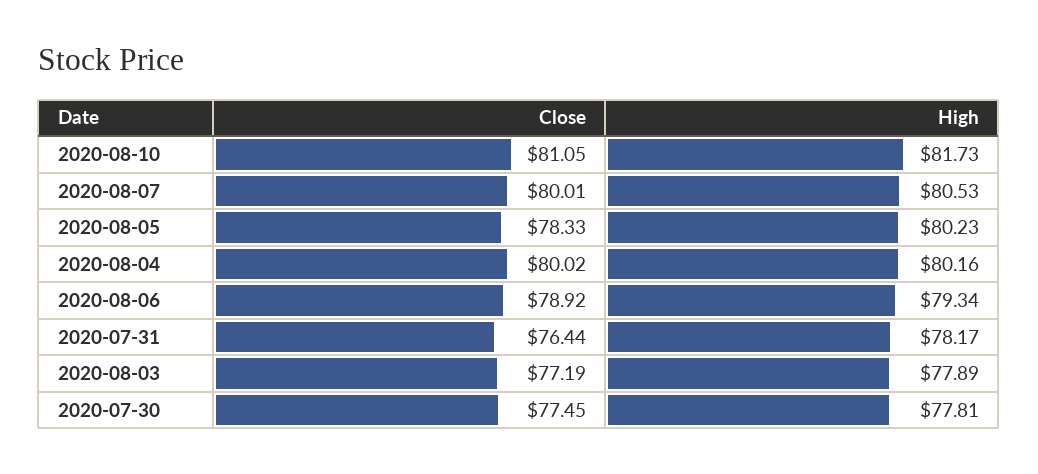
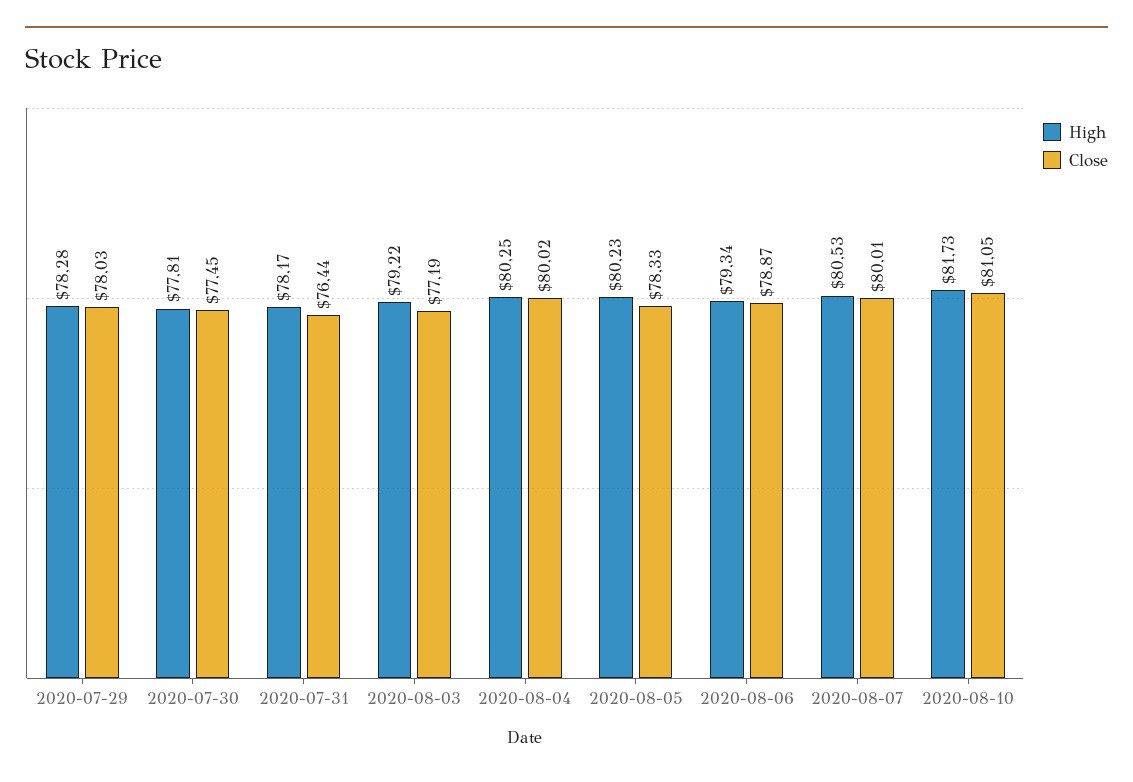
  {
    "Close": {
      "2020-08-10": 81.05,
      "2020-08-07": 80.01,
      "2020-08-05": 78.33,
      "2020-08-04": 80.02,
-     "2020-08-06": 78.92,
+     "2020-08-06": 78.87,
      "2020-07-31": 76.44,
      "2020-08-03": 77.19,
-     "2020-07-30": 77.45
+     "2020-07-30": 77.45,
+     "2020-07-29": 78.03
    },
    "High": {
      "2020-08-10": 81.73,
      "2020-08-07": 80.53,
      "2020-08-05": 80.23,
-     "2020-08-04": 80.16,
+     "2020-08-04": 80.25,
      "2020-08-06": 79.34,
      "2020-07-31": 78.17,
-     "2020-08-03": 77.89,
+     "2020-08-03": 79.22,
-     "2020-07-30": 77.81
+     "2020-07-30": 77.81,
+     "2020-07-29": 78.28
    }
  }

